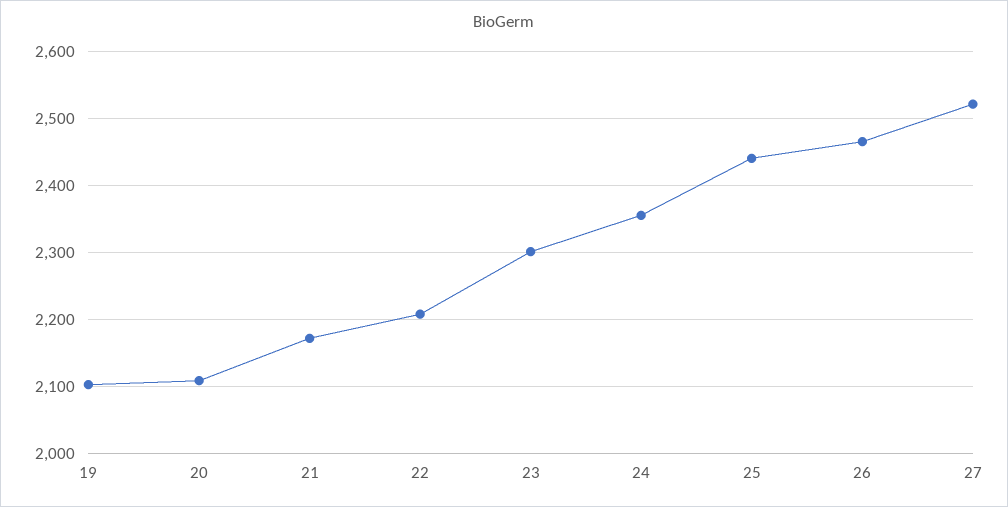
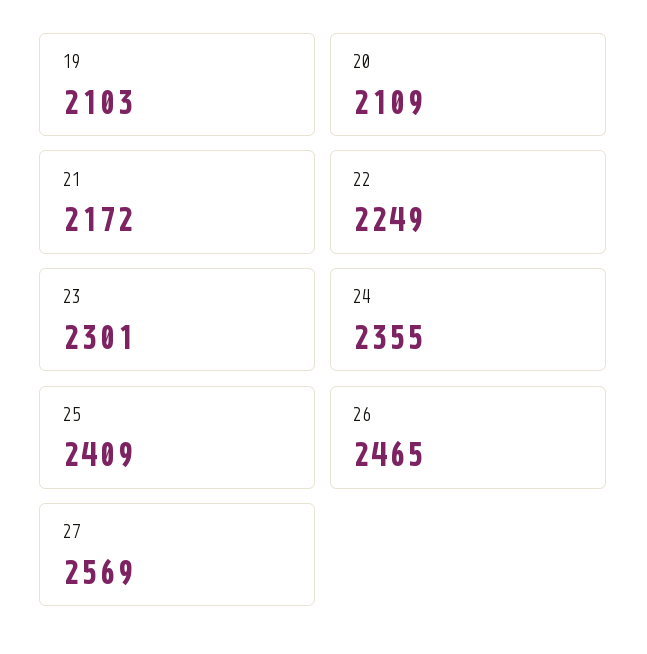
  {
    "19": 2103,
    "20": 2109,
    "21": 2172,
-   "22": 2210,
+   "22": 2249,
    "23": 2301,
    "24": 2355,
-   "25": 2440,
+   "25": 2409,
    "26": 2465,
-   "27": 2520
+   "27": 2569
  }

